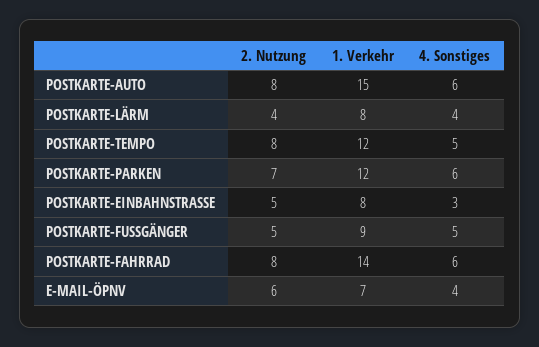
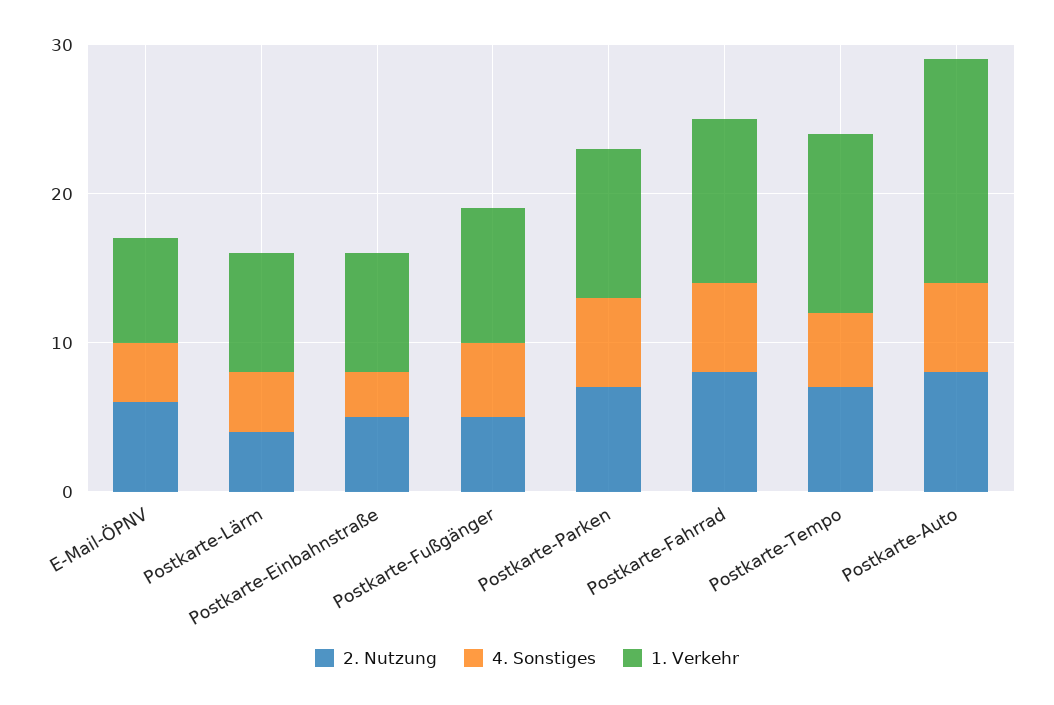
  {
    "2. Nutzung": {
      "POSTKARTE-AUTO": 8,
      "POSTKARTE-LÄRM": 4,
-     "POSTKARTE-TEMPO": 8,
+     "POSTKARTE-TEMPO": 7,
      "POSTKARTE-PARKEN": 7,
      "POSTKARTE-EINBAHNSTRASSE": 5,
      "POSTKARTE-FUSSGÄNGER": 5,
      "POSTKARTE-FAHRRAD": 8,
      "E-MAIL-ÖPNV": 6
    },
    "1. Verkehr": {
      "POSTKARTE-AUTO": 15,
      "POSTKARTE-LÄRM": 8,
      "POSTKARTE-TEMPO": 12,
-     "POSTKARTE-PARKEN": 12,
+     "POSTKARTE-PARKEN": 10,
      "POSTKARTE-EINBAHNSTRASSE": 8,
      "POSTKARTE-FUSSGÄNGER": 9,
-     "POSTKARTE-FAHRRAD": 14,
+     "POSTKARTE-FAHRRAD": 11,
      "E-MAIL-ÖPNV": 7
    },
    "4. Sonstiges": {
      "POSTKARTE-AUTO": 6,
      "POSTKARTE-LÄRM": 4,
      "POSTKARTE-TEMPO": 5,
      "POSTKARTE-PARKEN": 6,
      "POSTKARTE-EINBAHNSTRASSE": 3,
      "POSTKARTE-FUSSGÄNGER": 5,
      "POSTKARTE-FAHRRAD": 6,
      "E-MAIL-ÖPNV": 4
    }
  }

